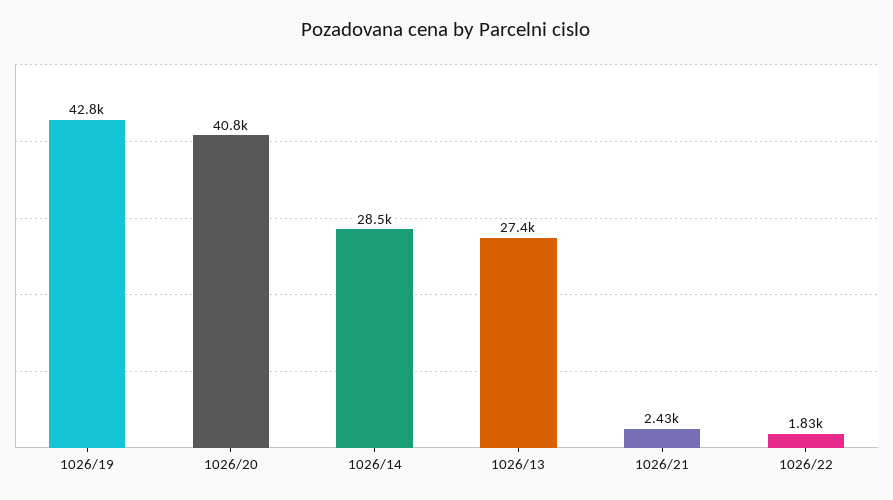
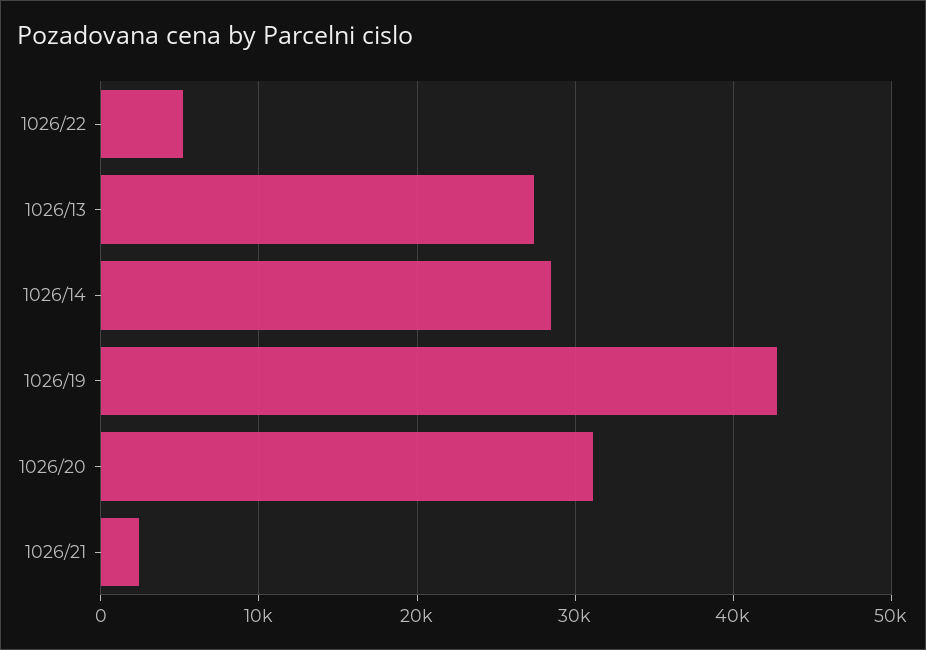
  {
    "1026/19": 42800,
-   "1026/20": 40800,
+   "1026/20": 31000,
    "1026/14": 28500,
    "1026/13": 27400,
    "1026/21": 2430,
-   "1026/22": 1830
+   "1026/22": 5000
  }

